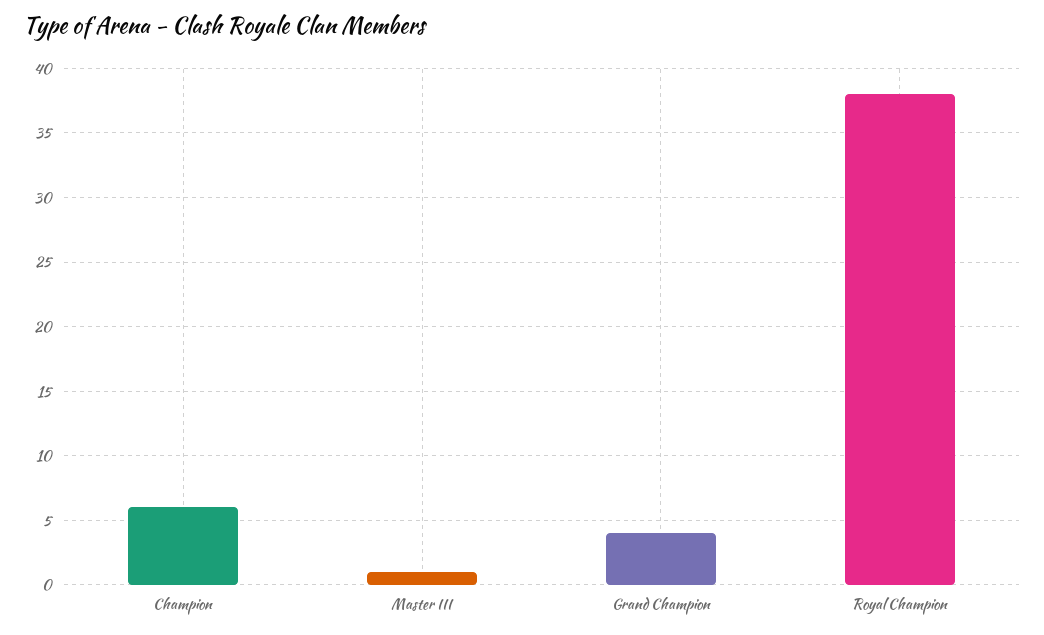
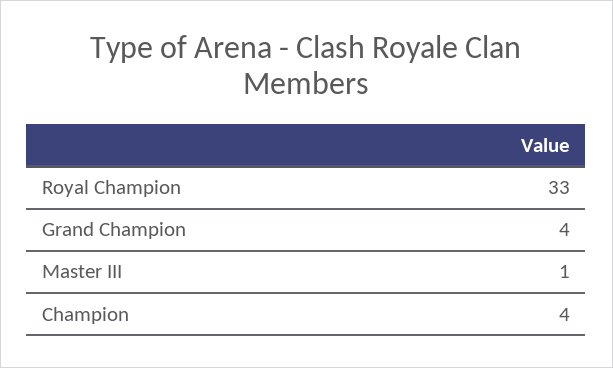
  {
-   "Champion": 6,
+   "Champion": 4,
    "Master III": 1,
    "Grand Champion": 4,
-   "Royal Champion": 38
+   "Royal Champion": 33
  }

